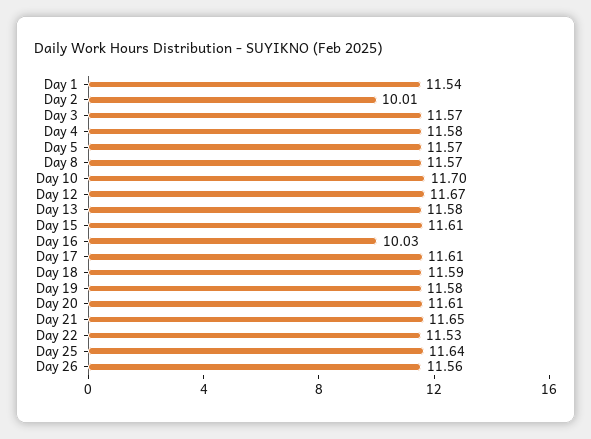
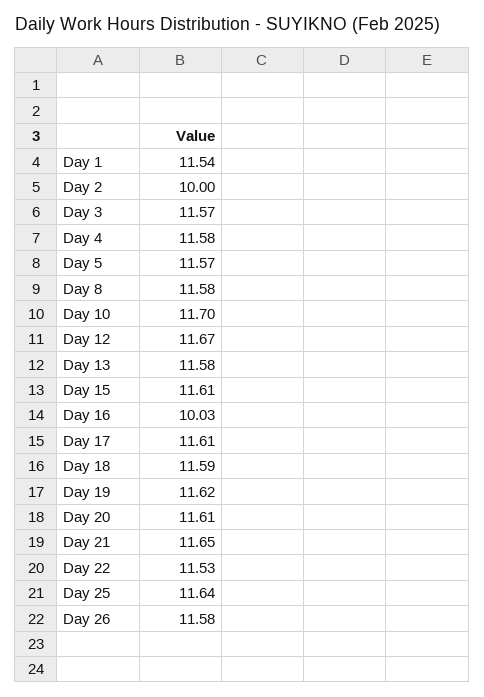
  {
    "Day 1": 11.54,
-   "Day 2": 10.01,
+   "Day 2": 10,
    "Day 3": 11.57,
    "Day 4": 11.58,
    "Day 5": 11.57,
-   "Day 8": 11.57,
+   "Day 8": 11.58,
    "Day 10": 11.7,
    "Day 12": 11.67,
    "Day 13": 11.58,
    "Day 15": 11.61,
    "Day 16": 10.03,
    "Day 17": 11.61,
    "Day 18": 11.59,
-   "Day 19": 11.58,
+   "Day 19": 11.62,
    "Day 20": 11.61,
    "Day 21": 11.65,
    "Day 22": 11.53,
    "Day 25": 11.64,
-   "Day 26": 11.56
+   "Day 26": 11.58
  }

